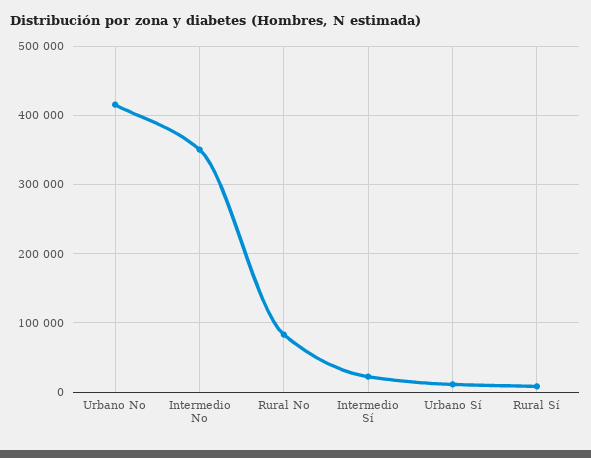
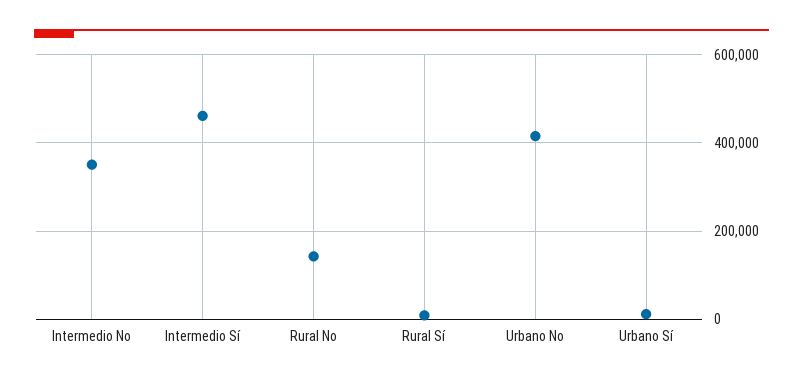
  {
    "Urbano No": 420000,
    "Intermedio No": 350000,
-   "Rural No": 80000,
+   "Rural No": 140000,
-   "Intermedio Sí": 20000,
+   "Intermedio Sí": 460000,
    "Urbano Sí": 10000,
    "Rural Sí": 10000
  }

